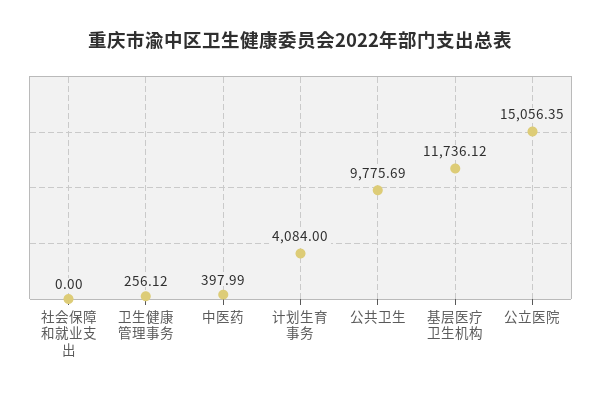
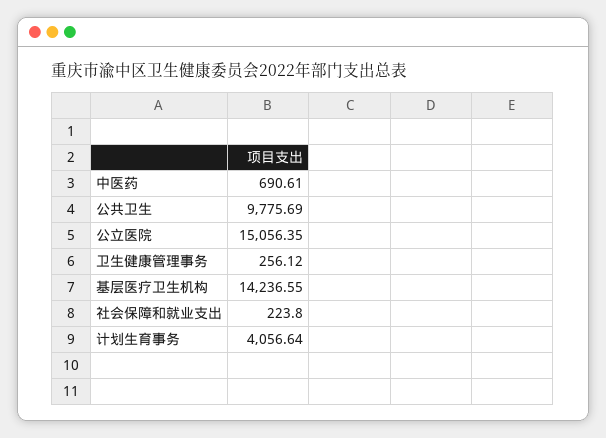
  {
-   "社会保障和就业支出": 0,
+   "社会保障和就业支出": 223.8,
    "卫生健康管理事务": 256.12,
-   "中医药": 397.99,
+   "中医药": 690.61,
-   "计划生育事务": 4084,
+   "计划生育事务": 4056.64,
    "公共卫生": 9775.69,
-   "基层医疗卫生机构": 11736.12,
+   "基层医疗卫生机构": 14236.55,
    "公立医院": 15056.35
  }

